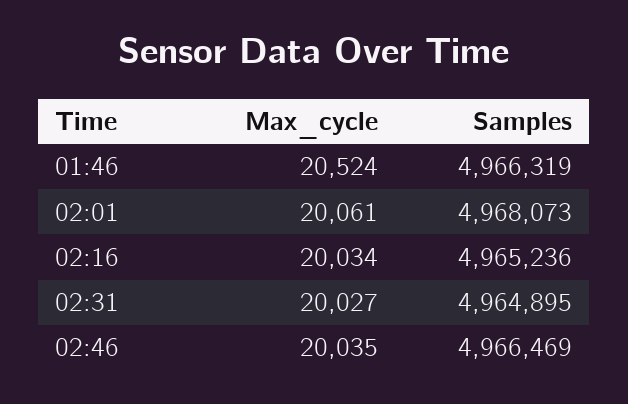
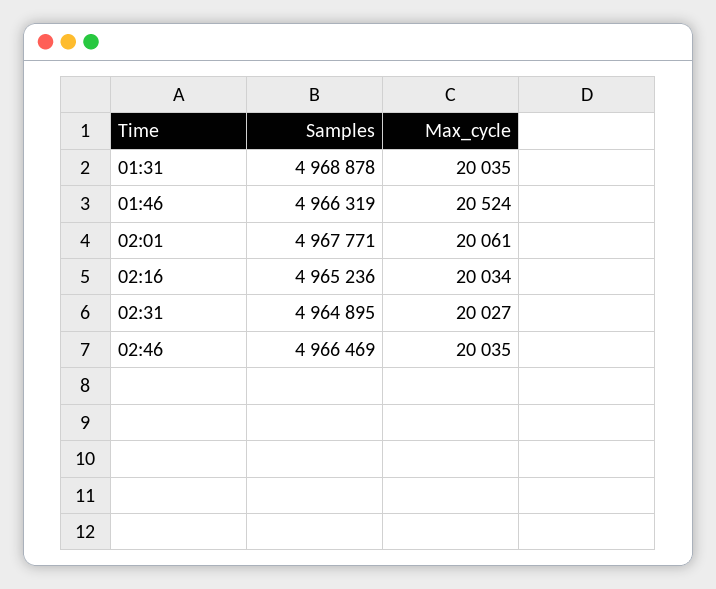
  {
    "Max_cycle": {
      "01:46": 20524,
      "02:01": 20061,
      "02:16": 20034,
      "02:31": 20027,
-     "02:46": 20035
+     "02:46": 20035,
+     "01:31": 20035
    },
    "Samples": {
      "01:46": 4966319,
-     "02:01": 4968073,
+     "02:01": 4967771,
      "02:16": 4965236,
      "02:31": 4964895,
-     "02:46": 4966469
+     "02:46": 4966469,
+     "01:31": 4968878
    }
  }

